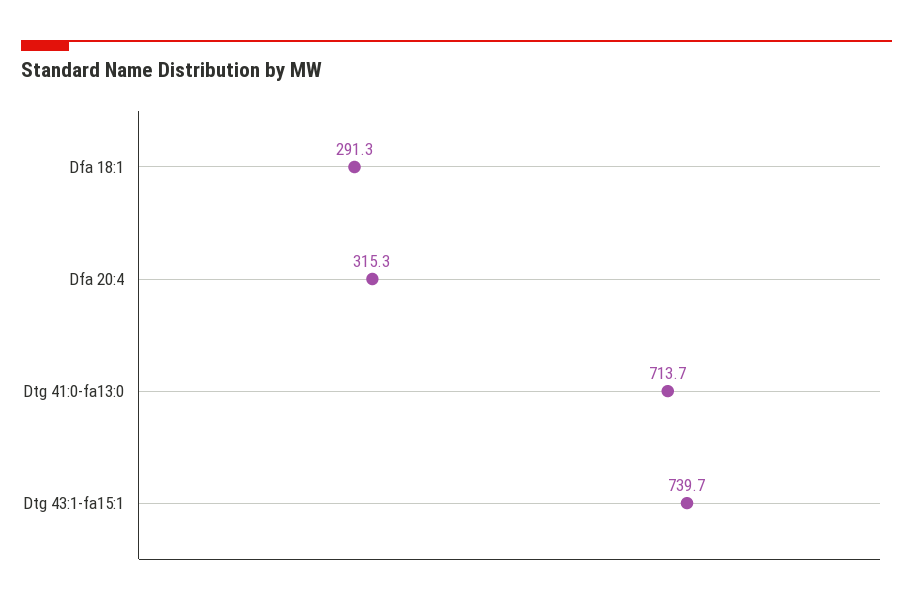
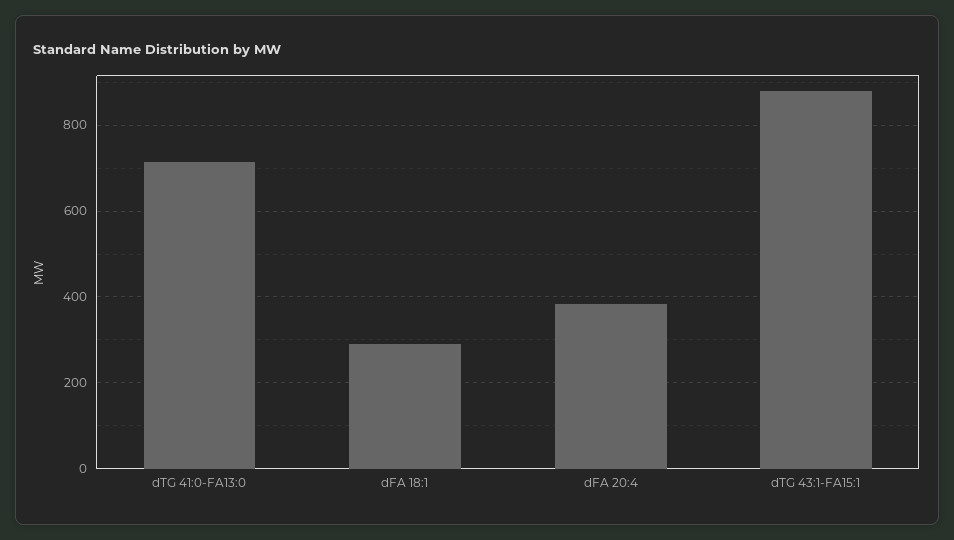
  {
    "Dfa 18:1": 291.3,
-   "Dfa 20:4": 315.3,
+   "Dfa 20:4": 380,
    "Dtg 41:0-fa13:0": 713.7,
-   "Dtg 43:1-fa15:1": 739.7
+   "Dtg 43:1-fa15:1": 880
  }

